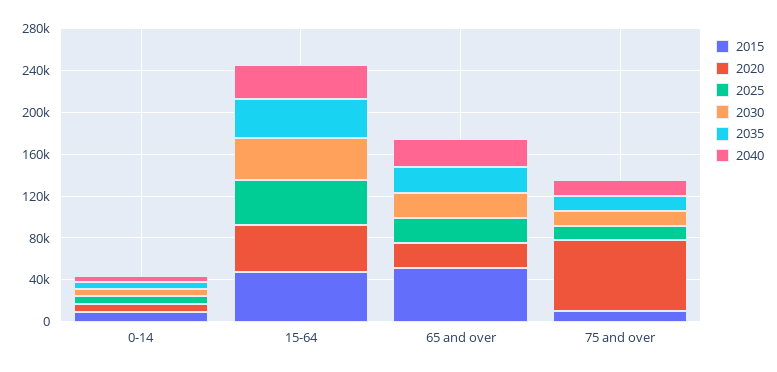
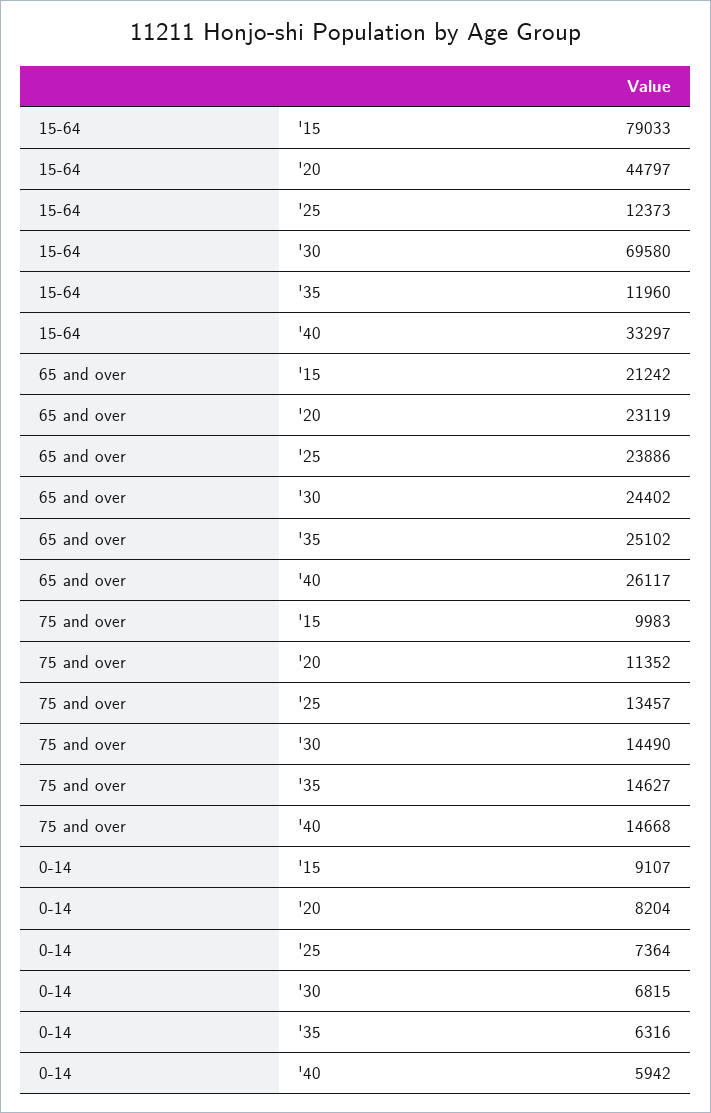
  {
    "2015": {
      "0-14": 9107,
-     "15-64": 50000,
+     "15-64": 79033,
-     "65 and over": 50000,
+     "65 and over": 21242,
      "75 and over": 9983
    },
    "2020": {
      "0-14": 8204,
      "15-64": 44797,
      "65 and over": 23119,
-     "75 and over": 70000
+     "75 and over": 11352
    },
    "2025": {
      "0-14": 7364,
-     "15-64": 40000,
+     "15-64": 12373,
      "65 and over": 23886,
      "75 and over": 13457
    },
    "2030": {
      "0-14": 6815,
-     "15-64": 40000,
+     "15-64": 69580,
      "65 and over": 24402,
      "75 and over": 14490
    },
    "2035": {
      "0-14": 6316,
-     "15-64": 40000,
+     "15-64": 11960,
      "65 and over": 25102,
      "75 and over": 14627
    },
    "2040": {
      "0-14": 5942,
      "15-64": 33297,
      "65 and over": 26117,
      "75 and over": 14668
    }
  }

